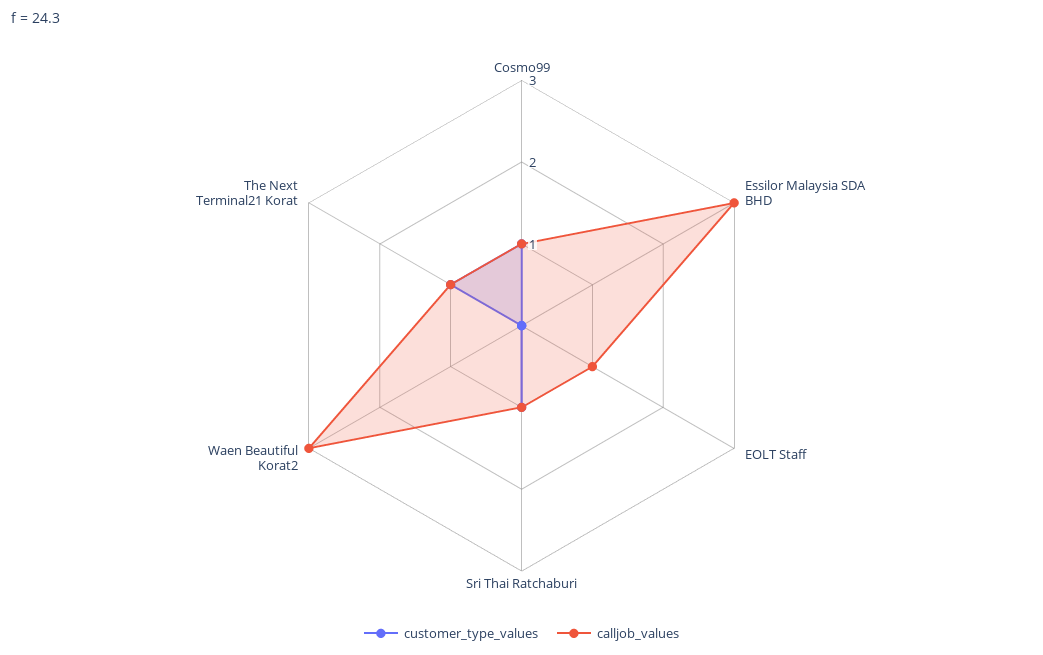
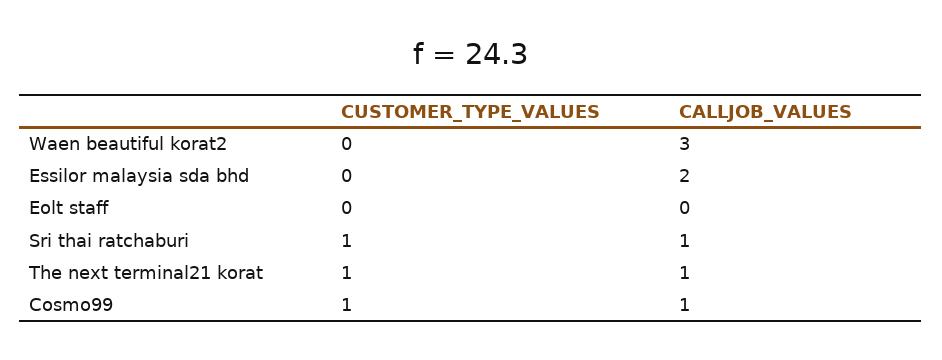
  {
    "customer_type_values": {
      "Cosmo99": 1,
      "Essilor Malaysia SDA BHD": 0,
      "EOLT Staff": 0,
      "Sri Thai Ratchaburi": 1,
      "Waen Beautiful Korat2": 0,
      "The Next Terminal21 Korat": 1
    },
    "calljob_values": {
      "Cosmo99": 1,
-     "Essilor Malaysia SDA BHD": 3,
+     "Essilor Malaysia SDA BHD": 2,
-     "EOLT Staff": 1,
+     "EOLT Staff": 0,
      "Sri Thai Ratchaburi": 1,
      "Waen Beautiful Korat2": 3,
      "The Next Terminal21 Korat": 1
    }
  }

